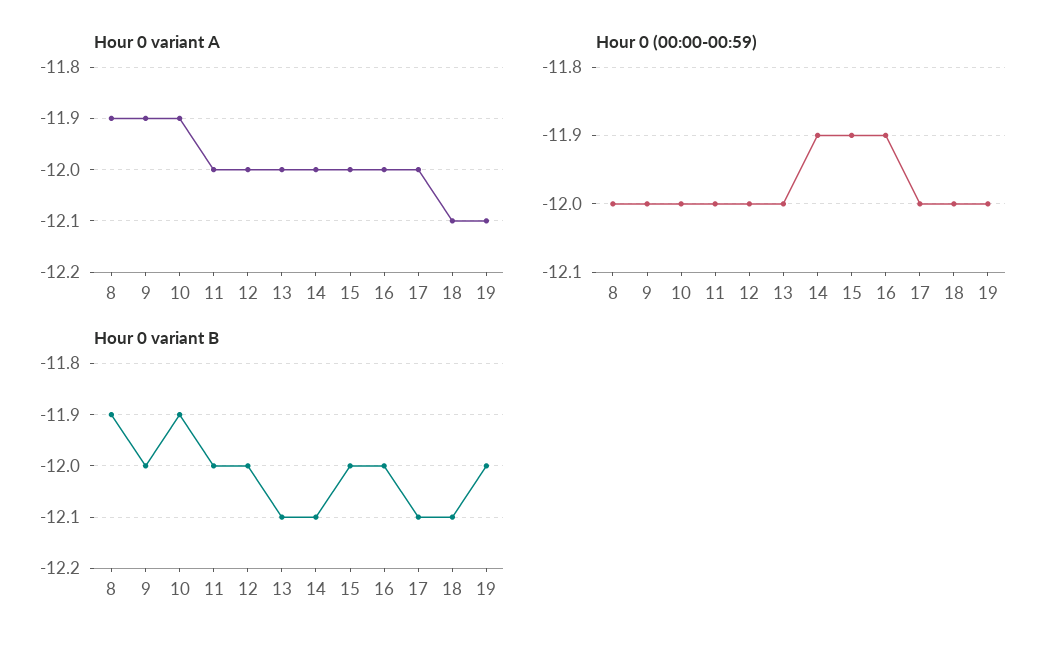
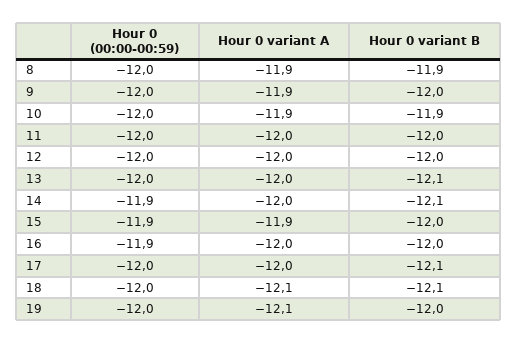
  {
    "Hour 0 variant A": {
      "8": -11.9,
      "9": -11.9,
      "10": -11.9,
      "11": -12,
      "12": -12,
      "13": -12,
      "14": -12,
-     "15": -12,
+     "15": -11.9,
      "16": -12,
      "17": -12,
      "18": -12.1,
      "19": -12.1
    },
    "Hour 0 (00:00-00:59)": {
      "8": -12,
      "9": -12,
      "10": -12,
      "11": -12,
      "12": -12,
      "13": -12,
      "14": -11.9,
      "15": -11.9,
      "16": -11.9,
      "17": -12,
      "18": -12,
      "19": -12
    },
    "Hour 0 variant B": {
      "8": -11.9,
      "9": -12,
      "10": -11.9,
      "11": -12,
      "12": -12,
      "13": -12.1,
      "14": -12.1,
      "15": -12,
      "16": -12,
      "17": -12.1,
      "18": -12.1,
      "19": -12
    }
  }

